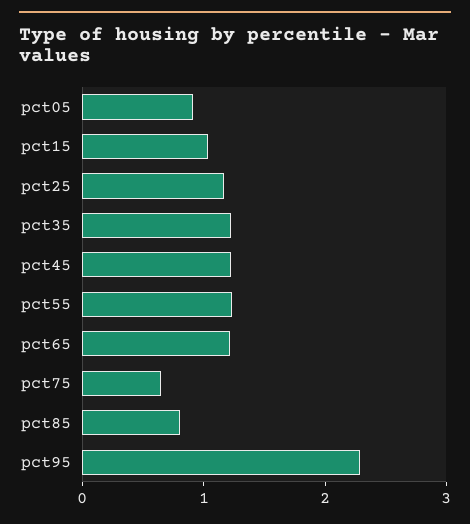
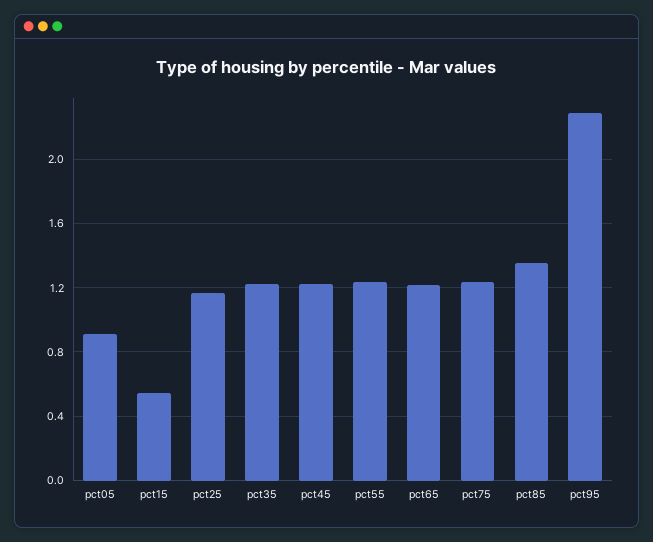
  {
    "pct05": 0.9,
-   "pct15": 1,
+   "pct15": 0.55,
    "pct25": 1.15,
    "pct35": 1.2,
    "pct45": 1.25,
    "pct55": 1.25,
    "pct65": 1.2,
-   "pct75": 0.6,
+   "pct75": 1.25,
-   "pct85": 0.8,
+   "pct85": 1.35,
    "pct95": 2.3
  }

